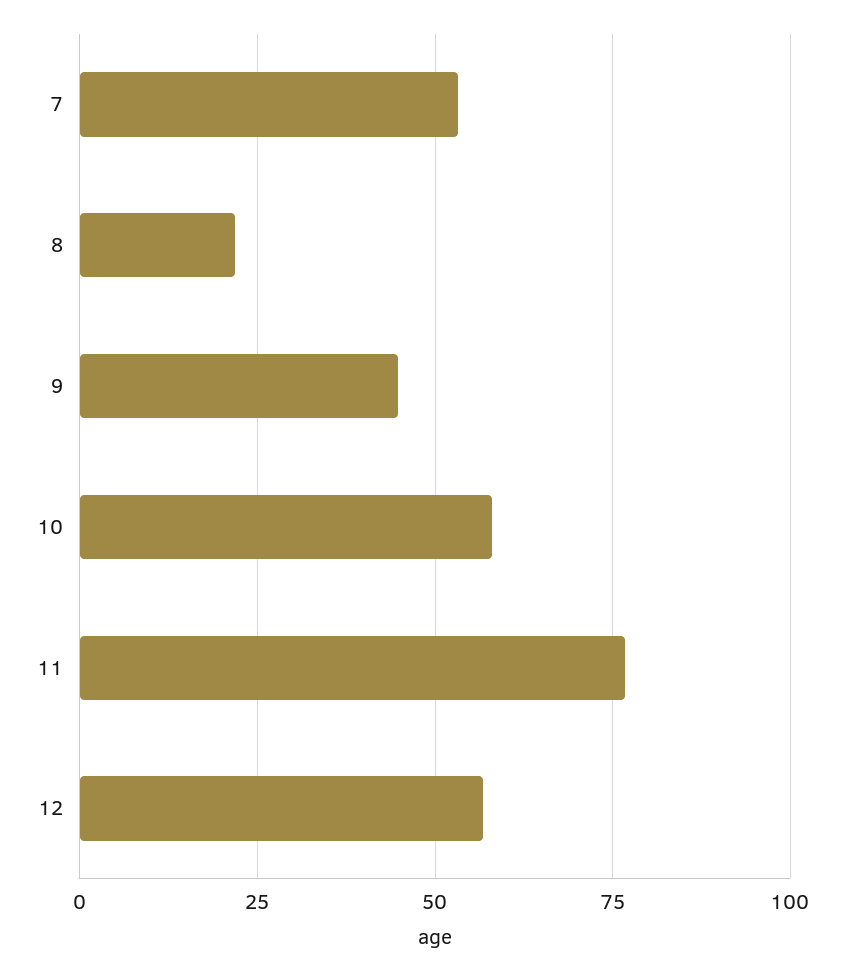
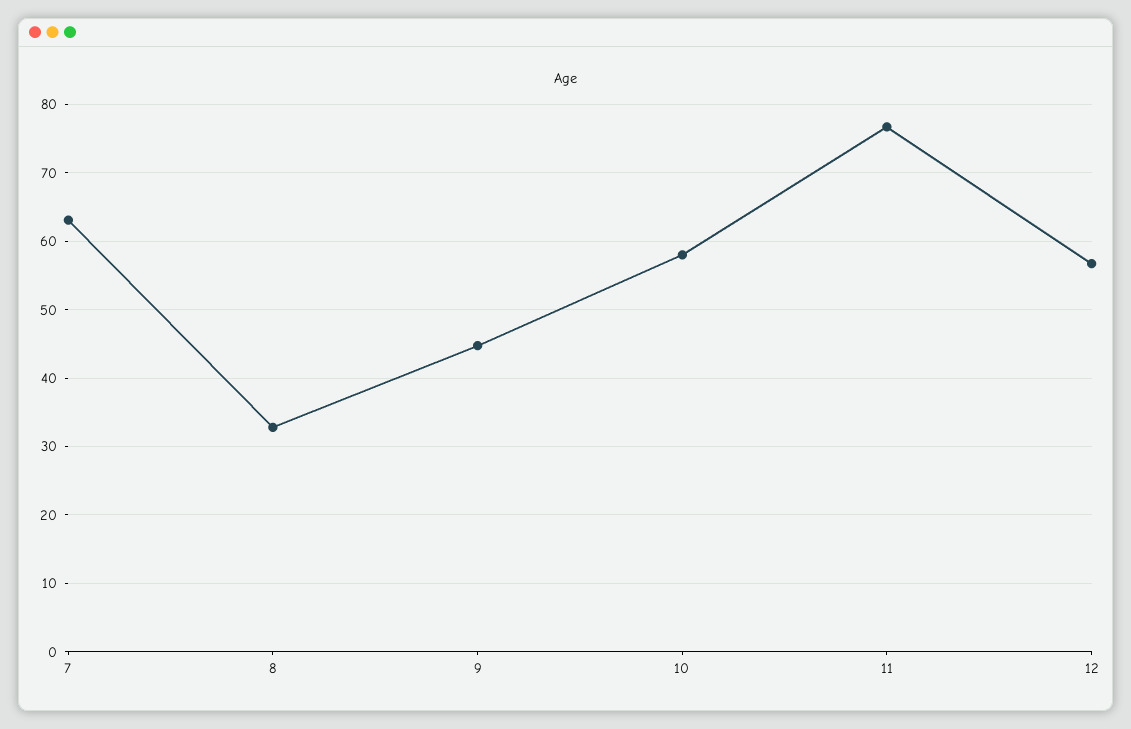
  {
-   "7": 52.5,
+   "7": 63,
-   "8": 22.5,
+   "8": 33,
    "9": 45,
    "10": 58,
    "11": 77,
    "12": 57
  }

